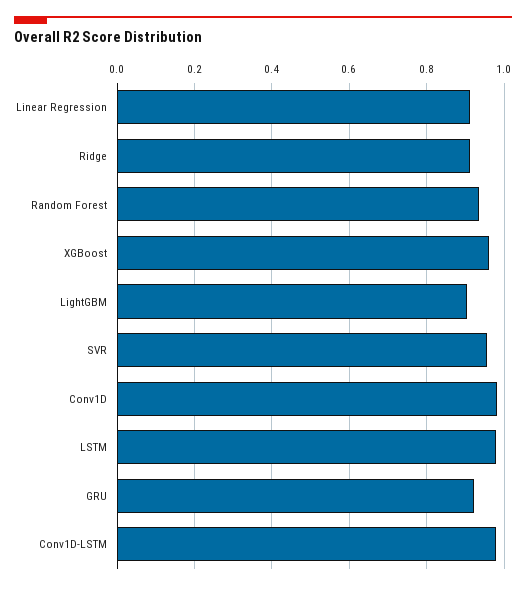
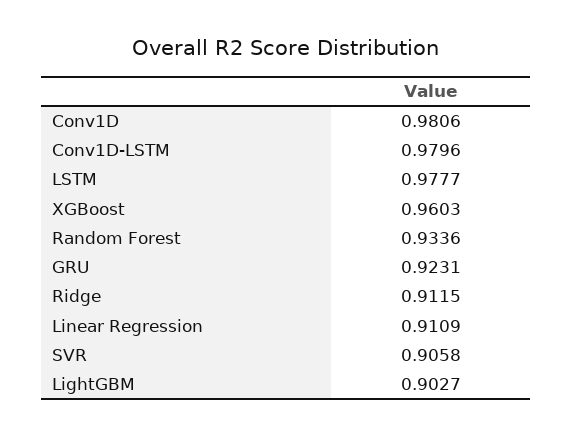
  {
    "Linear Regression": 0.9109,
    "Ridge": 0.9115,
    "Random Forest": 0.9336,
    "XGBoost": 0.9603,
    "LightGBM": 0.9027,
-   "SVR": 0.96,
+   "SVR": 0.9058,
    "Conv1D": 0.9806,
    "LSTM": 0.9777,
    "GRU": 0.9231,
    "Conv1D-LSTM": 0.9796
  }

